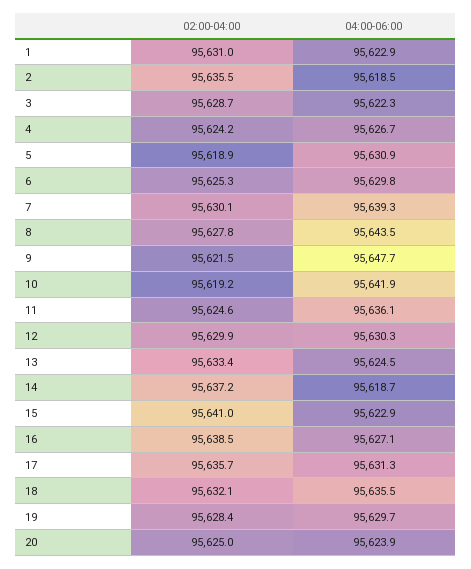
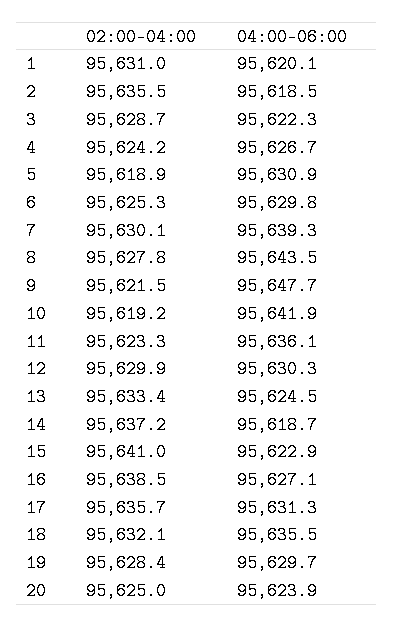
  {
    "02:00-04:00": {
      "1": 95631,
      "2": 95635.5,
      "3": 95628.7,
      "4": 95624.2,
      "5": 95618.9,
      "6": 95625.3,
      "7": 95630.1,
      "8": 95627.8,
      "9": 95621.5,
      "10": 95619.2,
-     "11": 95624.6,
+     "11": 95623.3,
      "12": 95629.9,
      "13": 95633.4,
      "14": 95637.2,
      "15": 95641,
      "16": 95638.5,
      "17": 95635.7,
      "18": 95632.1,
      "19": 95628.4,
      "20": 95625
    },
    "04:00-06:00": {
-     "1": 95622.9,
+     "1": 95620.1,
      "2": 95618.5,
      "3": 95622.3,
      "4": 95626.7,
      "5": 95630.9,
      "6": 95629.8,
      "7": 95639.3,
      "8": 95643.5,
      "9": 95647.7,
      "10": 95641.9,
      "11": 95636.1,
      "12": 95630.3,
      "13": 95624.5,
      "14": 95618.7,
      "15": 95622.9,
      "16": 95627.1,
      "17": 95631.3,
      "18": 95635.5,
      "19": 95629.7,
      "20": 95623.9
    }
  }

